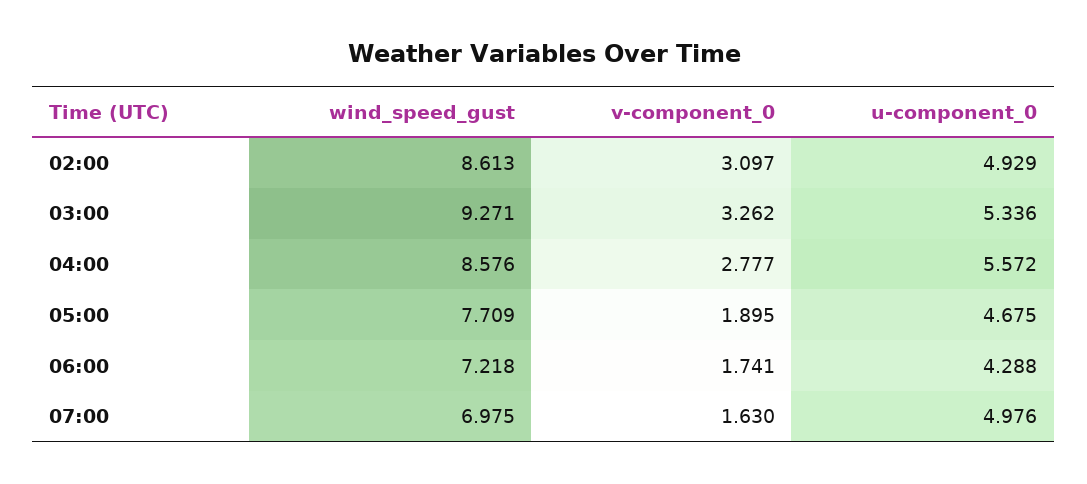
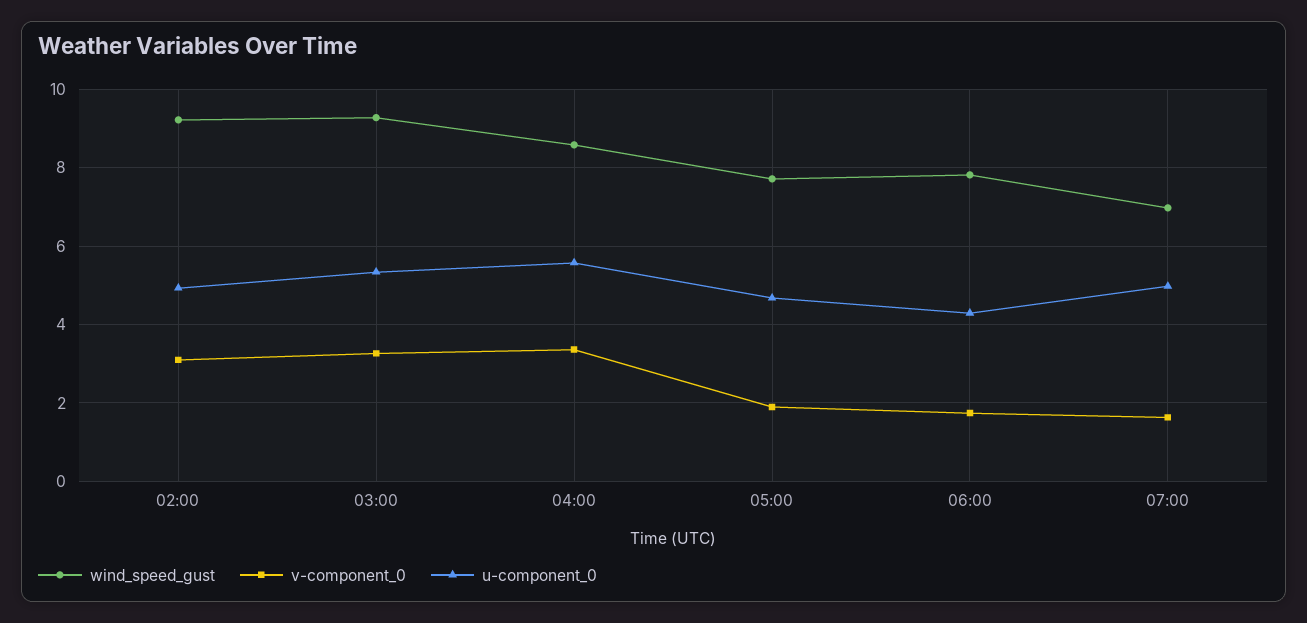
  {
    "wind_speed_gust": {
-     "02:00": 8.613,
+     "02:00": 9.2,
      "03:00": 9.271,
      "04:00": 8.576,
      "05:00": 7.709,
-     "06:00": 7.218,
+     "06:00": 7.8,
      "07:00": 6.975
    },
    "v-component_0": {
      "02:00": 3.097,
      "03:00": 3.262,
-     "04:00": 2.777,
+     "04:00": 3.4,
      "05:00": 1.895,
      "06:00": 1.741,
      "07:00": 1.63
    },
    "u-component_0": {
      "02:00": 4.929,
      "03:00": 5.336,
      "04:00": 5.572,
      "05:00": 4.675,
      "06:00": 4.288,
      "07:00": 4.976
    }
  }

